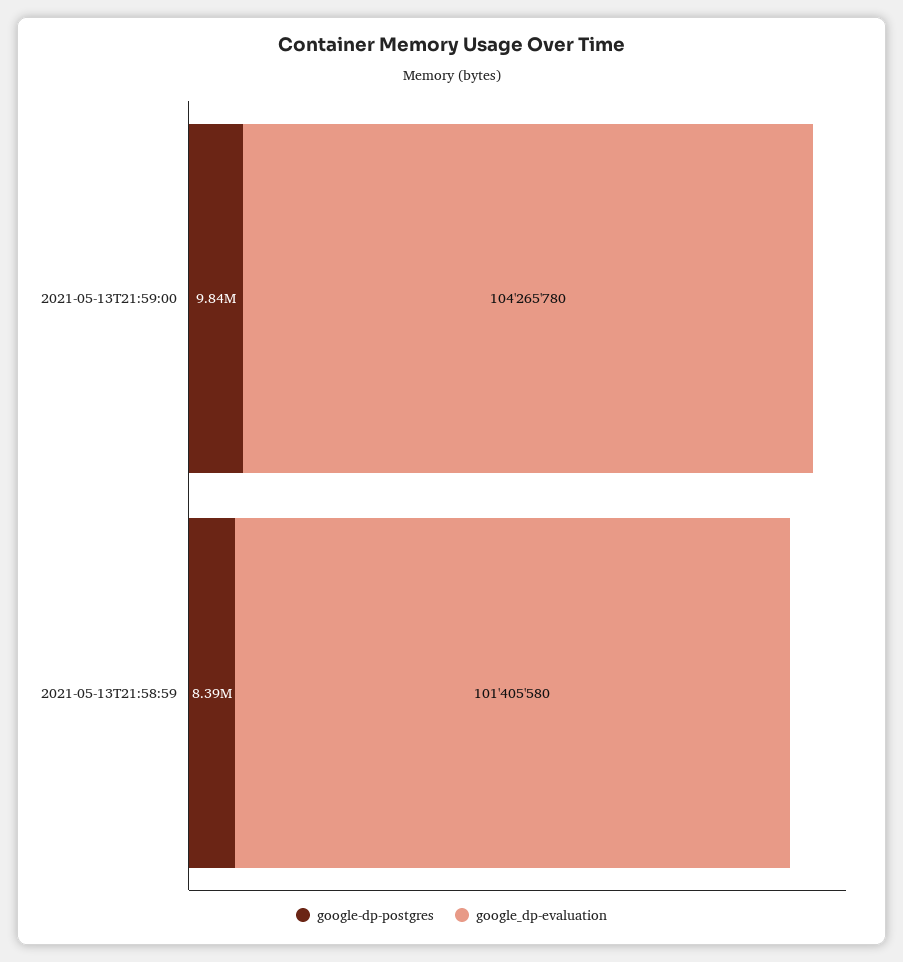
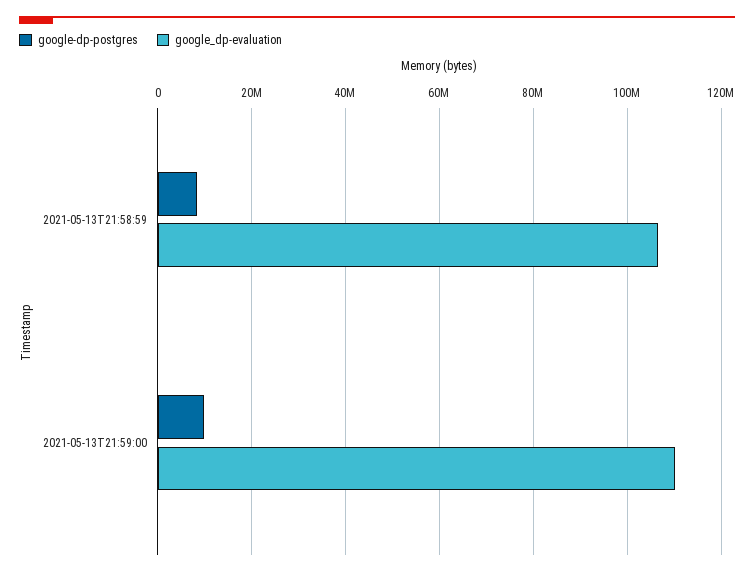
  {
    "google-dp-postgres": {
      "2021-05-13T21:59:00": 9840000,
      "2021-05-13T21:58:59": 8390000
    },
    "google_dp-evaluation": {
-     "2021-05-13T21:59:00": 104265780,
+     "2021-05-13T21:59:00": 110000000,
-     "2021-05-13T21:58:59": 101405580
+     "2021-05-13T21:58:59": 106000000
    }
  }

